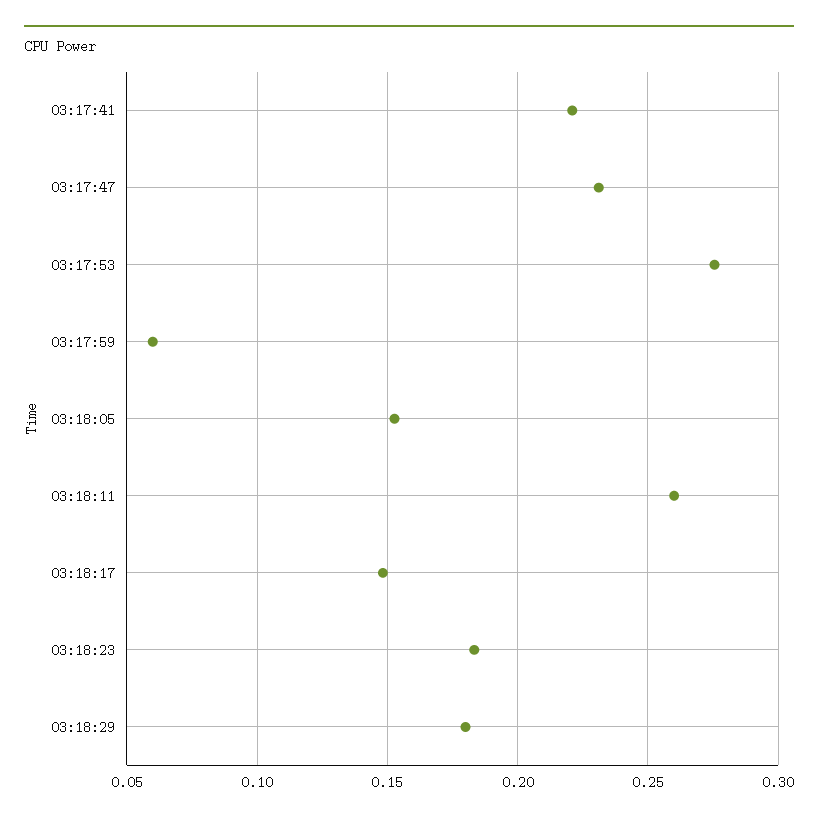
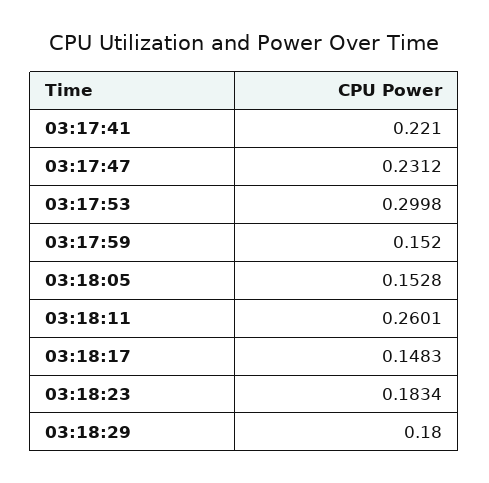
  {
    "03:17:41": 0.221,
    "03:17:47": 0.2312,
-   "03:17:53": 0.275,
+   "03:17:53": 0.2998,
-   "03:17:59": 0.06,
+   "03:17:59": 0.152,
    "03:18:05": 0.1528,
    "03:18:11": 0.2601,
    "03:18:17": 0.1483,
    "03:18:23": 0.1834,
    "03:18:29": 0.18
  }

